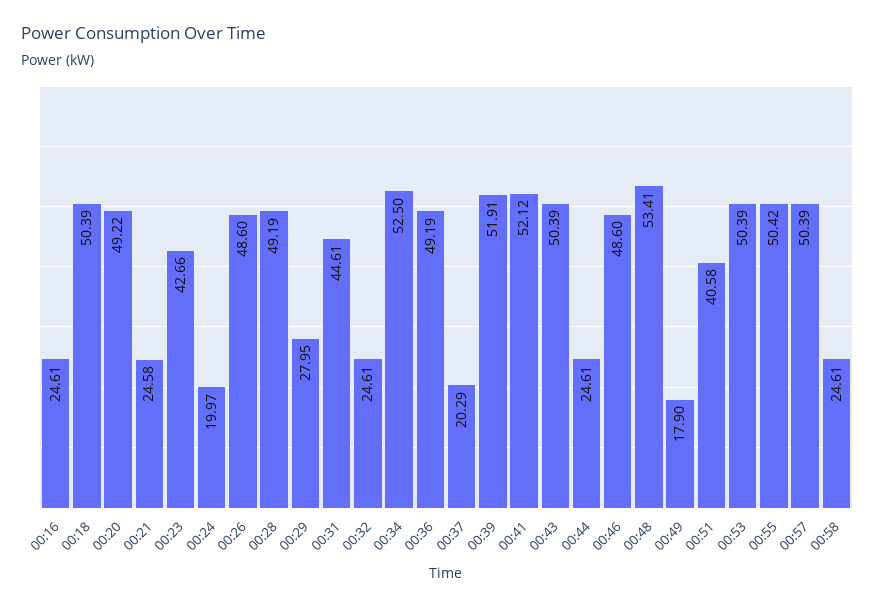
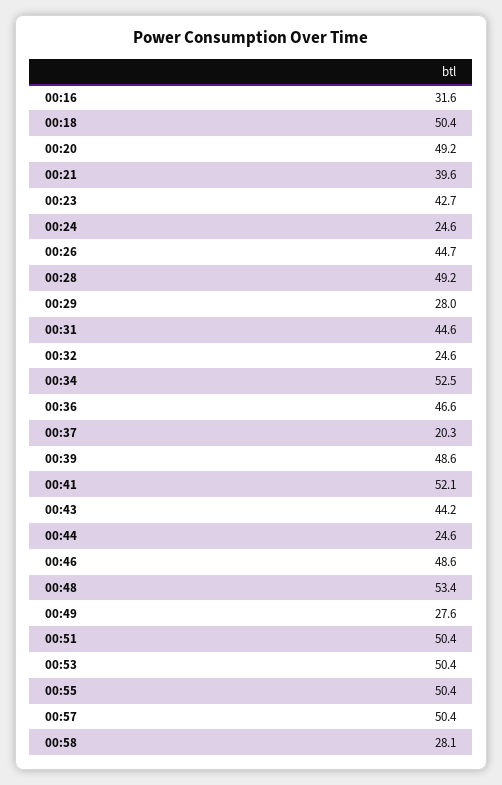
  {
-   "00:16": 24.61,
+   "00:16": 31.6,
    "00:18": 50.39,
    "00:20": 49.22,
-   "00:21": 24.58,
+   "00:21": 39.6,
    "00:23": 42.66,
-   "00:24": 19.97,
+   "00:24": 24.6,
-   "00:26": 48.6,
+   "00:26": 44.7,
    "00:28": 49.19,
    "00:29": 27.95,
    "00:31": 44.61,
    "00:32": 24.61,
    "00:34": 52.5,
-   "00:36": 49.19,
+   "00:36": 46.6,
    "00:37": 20.29,
-   "00:39": 51.91,
+   "00:39": 48.6,
    "00:41": 52.12,
-   "00:43": 50.39,
+   "00:43": 44.2,
    "00:44": 24.61,
    "00:46": 48.6,
    "00:48": 53.41,
-   "00:49": 17.9,
+   "00:49": 27.6,
-   "00:51": 40.58,
+   "00:51": 50.4,
    "00:53": 50.39,
    "00:55": 50.42,
    "00:57": 50.39,
-   "00:58": 24.61
+   "00:58": 28.1
  }

